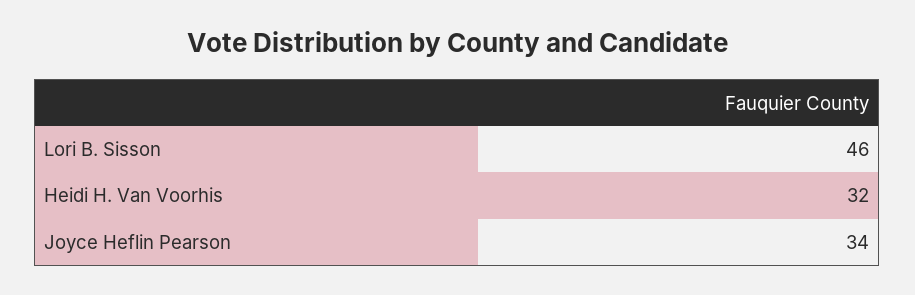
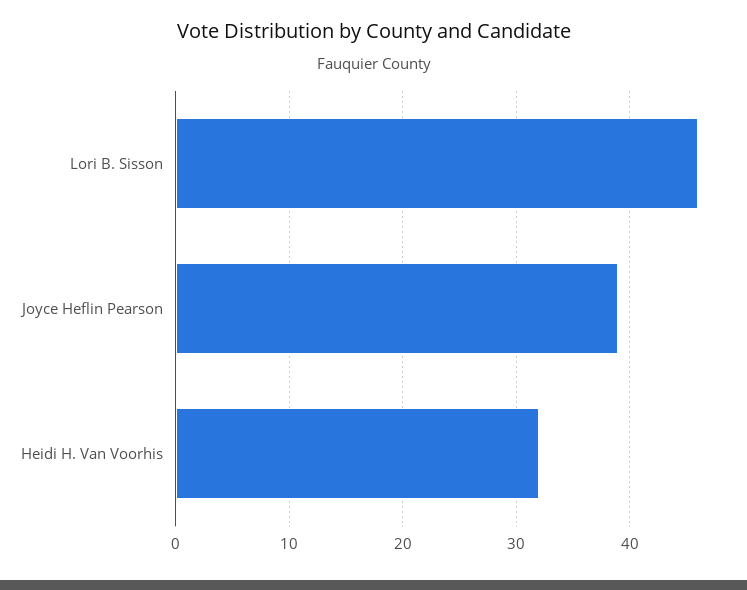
  {
    "Lori B. Sisson": 46,
    "Heidi H. Van Voorhis": 32,
-   "Joyce Heflin Pearson": 34
+   "Joyce Heflin Pearson": 39
  }

